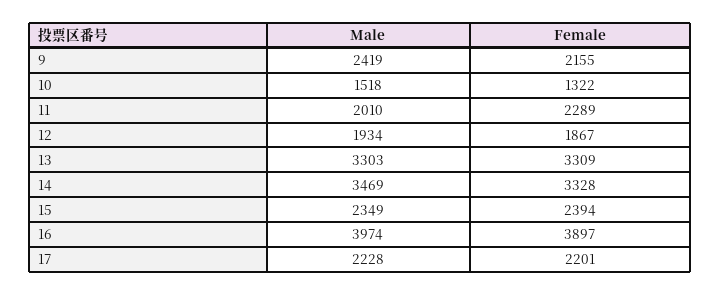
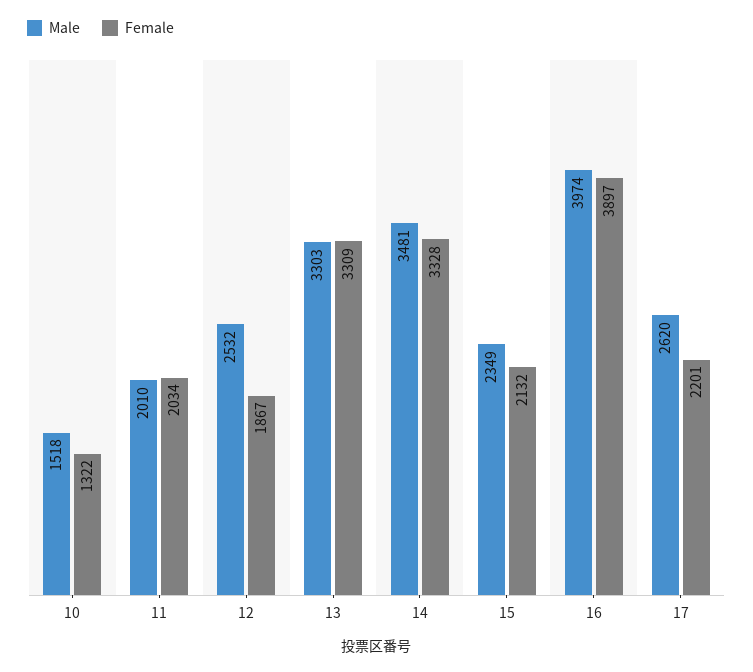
  {
    "Male": {
-     "9": 2419,
      "10": 1518,
      "11": 2010,
-     "12": 1934,
+     "12": 2532,
      "13": 3303,
-     "14": 3469,
+     "14": 3481,
      "15": 2349,
      "16": 3974,
-     "17": 2228
+     "17": 2620
    },
    "Female": {
-     "9": 2155,
      "10": 1322,
-     "11": 2289,
+     "11": 2034,
      "12": 1867,
      "13": 3309,
      "14": 3328,
-     "15": 2394,
+     "15": 2132,
      "16": 3897,
      "17": 2201
    }
  }

